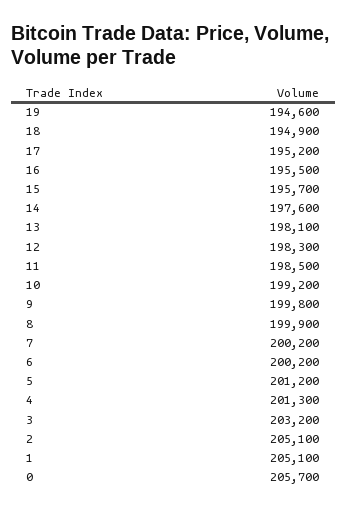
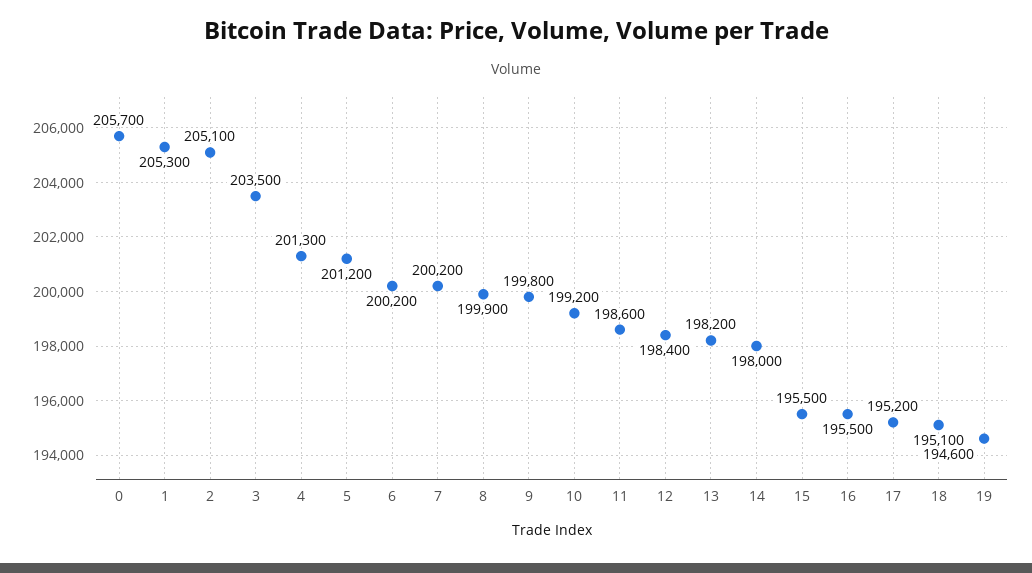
  {
    "19": 194600,
-   "18": 194900,
+   "18": 195100,
    "17": 195200,
    "16": 195500,
-   "15": 195700,
+   "15": 195500,
-   "14": 197600,
+   "14": 198000,
-   "13": 198100,
+   "13": 198200,
-   "12": 198300,
+   "12": 198400,
-   "11": 198500,
+   "11": 198600,
    "10": 199200,
    "9": 199800,
    "8": 199900,
    "7": 200200,
    "6": 200200,
    "5": 201200,
    "4": 201300,
-   "3": 203200,
+   "3": 203500,
    "2": 205100,
-   "1": 205100,
+   "1": 205300,
    "0": 205700
  }

